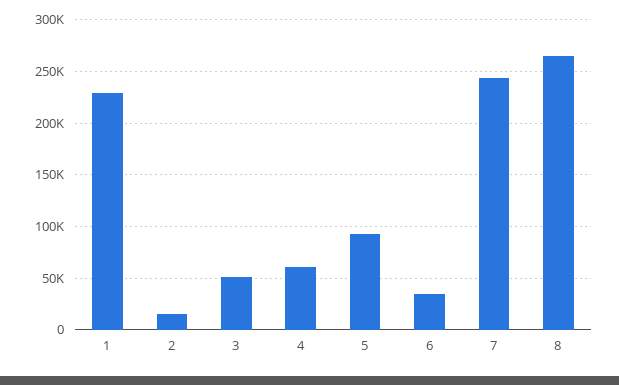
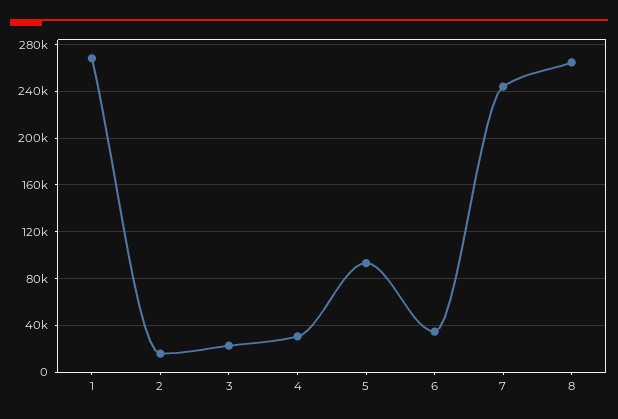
  {
-   "1": 230000,
+   "1": 270000,
    "2": 20000,
-   "3": 50000,
+   "3": 20000,
-   "4": 60000,
+   "4": 30000,
    "5": 90000,
    "6": 30000,
    "7": 240000,
    "8": 260000
  }

